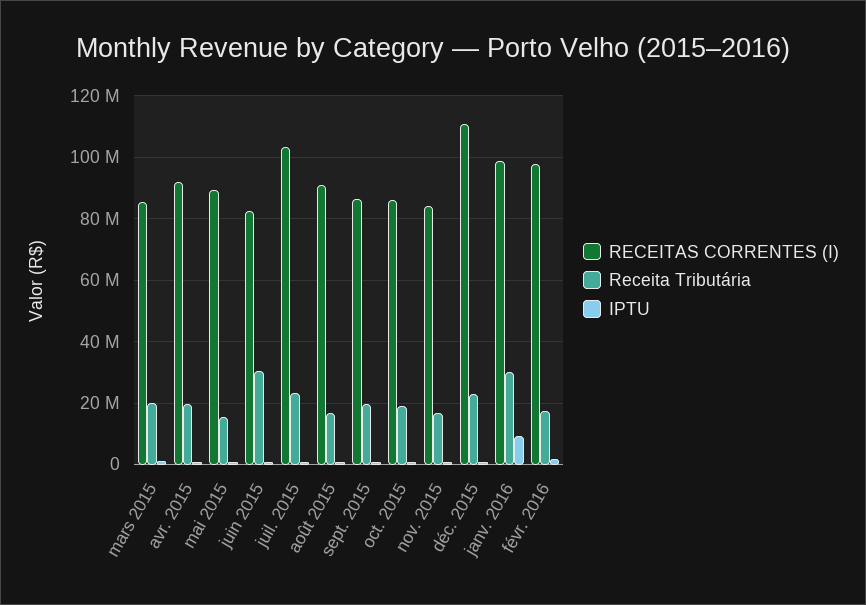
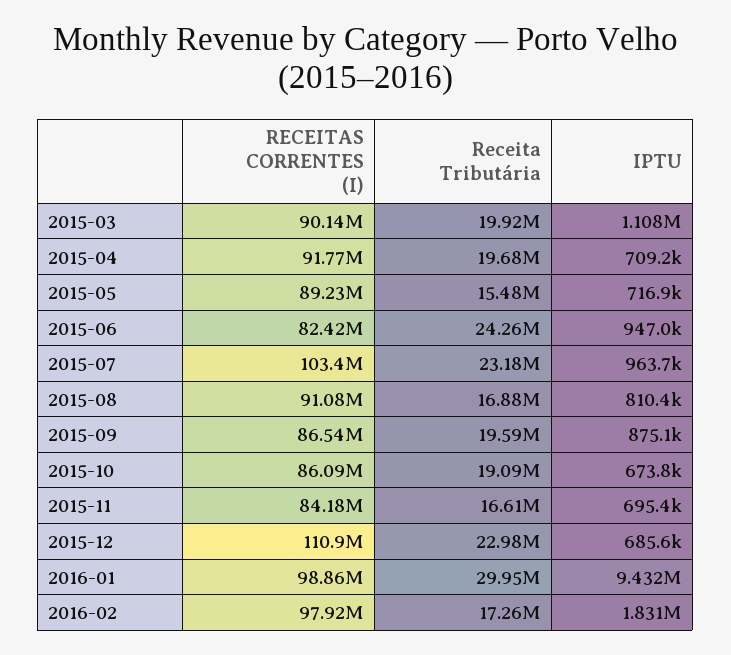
  {
    "RECEITAS CORRENTES (I)": {
-     "mars 2015": 86000000,
+     "mars 2015": 90140000,
      "avr. 2015": 91770000,
      "mai 2015": 89230000,
      "juin 2015": 82420000,
      "juil. 2015": 103400000,
      "août 2015": 91080000,
      "sept. 2015": 86540000,
      "oct. 2015": 86090000,
      "nov. 2015": 84180000,
      "déc. 2015": 110900000,
      "janv. 2016": 98860000,
      "févr. 2016": 97920000
    },
    "Receita Tributária": {
      "mars 2015": 19920000,
      "avr. 2015": 19680000,
      "mai 2015": 15480000,
-     "juin 2015": 30000000,
+     "juin 2015": 24260000,
      "juil. 2015": 23180000,
      "août 2015": 16880000,
      "sept. 2015": 19590000,
      "oct. 2015": 19090000,
      "nov. 2015": 16610000,
      "déc. 2015": 22980000,
      "janv. 2016": 29950000,
      "févr. 2016": 17260000
    },
    "IPTU": {
      "mars 2015": 1108000,
      "avr. 2015": 709200,
      "mai 2015": 716900,
      "juin 2015": 947000,
      "juil. 2015": 963700,
      "août 2015": 810400,
      "sept. 2015": 875100,
      "oct. 2015": 673800,
      "nov. 2015": 695400,
      "déc. 2015": 685600,
      "janv. 2016": 9432000,
      "févr. 2016": 1831000
    }
  }

